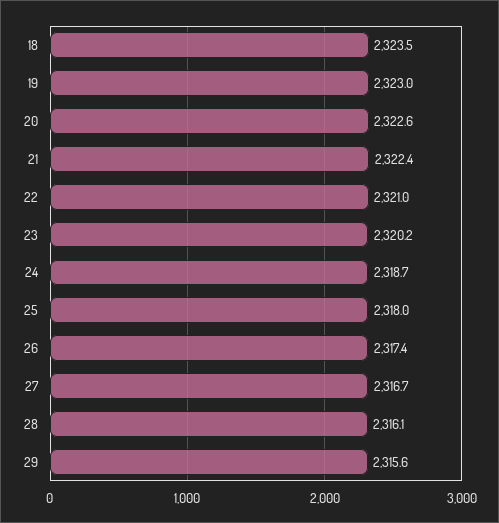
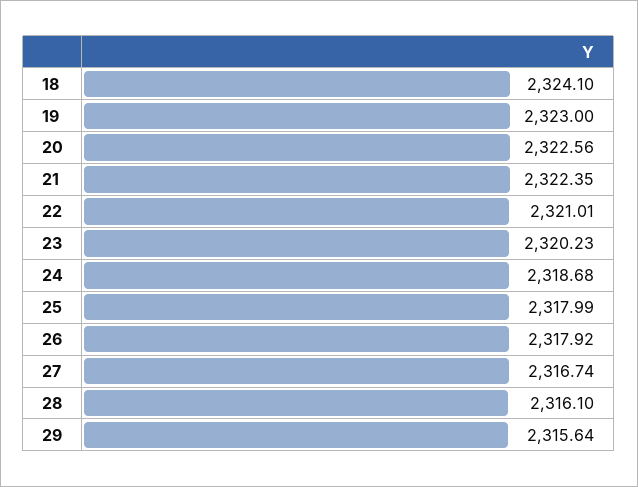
  {
-   "18": 2323.5,
+   "18": 2324.1,
    "19": 2323,
    "20": 2322.56,
    "21": 2322.35,
    "22": 2321.01,
    "23": 2320.23,
    "24": 2318.68,
    "25": 2317.99,
-   "26": 2317.4,
+   "26": 2317.92,
    "27": 2316.74,
    "28": 2316.1,
    "29": 2315.64
  }

